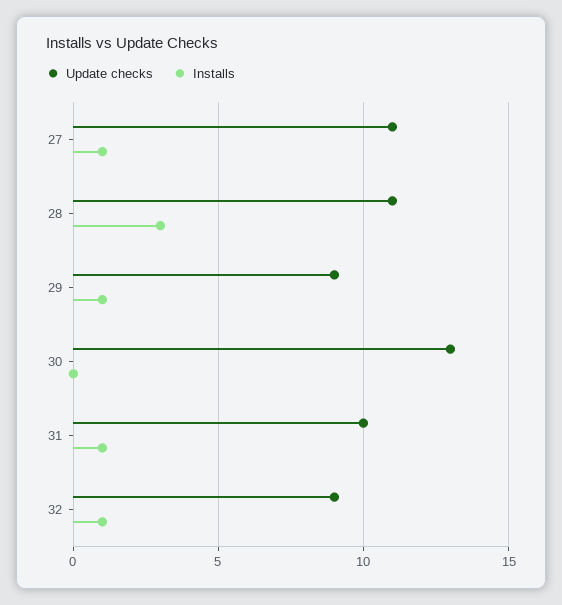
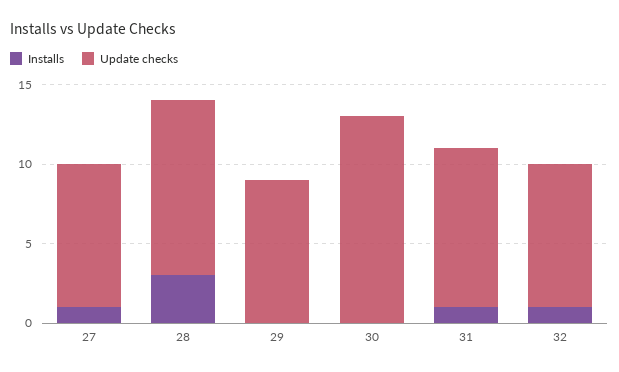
  {
    "Update checks": {
-     "27": 11,
+     "27": 9,
      "28": 11,
      "29": 9,
      "30": 13,
      "31": 10,
      "32": 9
    },
    "Installs": {
      "27": 1,
      "28": 3,
-     "29": 1,
+     "29": 0,
      "30": 0,
      "31": 1,
      "32": 1
    }
  }

